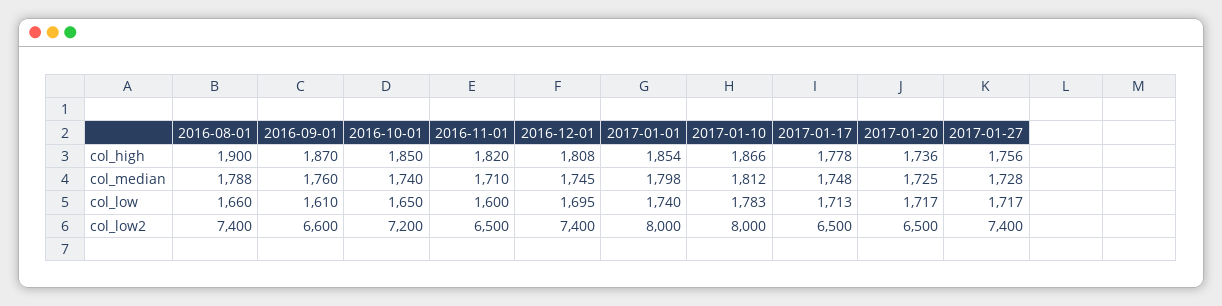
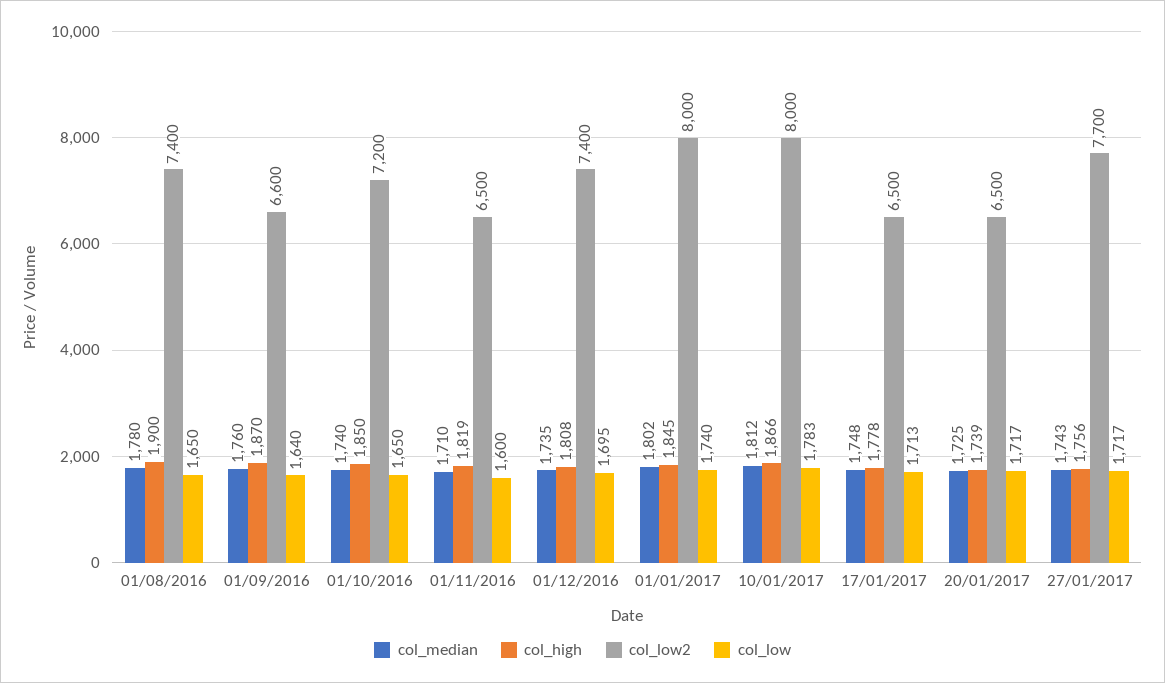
  {
    "col_high": {
      "2016-08-01": 1900,
      "2016-09-01": 1870,
      "2016-10-01": 1850,
-     "2016-11-01": 1820,
+     "2016-11-01": 1819,
      "2016-12-01": 1808,
-     "2017-01-01": 1854,
+     "2017-01-01": 1845,
      "2017-01-10": 1866,
      "2017-01-17": 1778,
-     "2017-01-20": 1736,
+     "2017-01-20": 1739,
      "2017-01-27": 1756
    },
    "col_median": {
-     "2016-08-01": 1788,
+     "2016-08-01": 1780,
      "2016-09-01": 1760,
      "2016-10-01": 1740,
      "2016-11-01": 1710,
-     "2016-12-01": 1745,
+     "2016-12-01": 1735,
-     "2017-01-01": 1798,
+     "2017-01-01": 1802,
      "2017-01-10": 1812,
      "2017-01-17": 1748,
      "2017-01-20": 1725,
-     "2017-01-27": 1728
+     "2017-01-27": 1743
    },
    "col_low": {
-     "2016-08-01": 1660,
+     "2016-08-01": 1650,
-     "2016-09-01": 1610,
+     "2016-09-01": 1640,
      "2016-10-01": 1650,
      "2016-11-01": 1600,
      "2016-12-01": 1695,
      "2017-01-01": 1740,
      "2017-01-10": 1783,
      "2017-01-17": 1713,
      "2017-01-20": 1717,
      "2017-01-27": 1717
    },
    "col_low2": {
      "2016-08-01": 7400,
      "2016-09-01": 6600,
      "2016-10-01": 7200,
      "2016-11-01": 6500,
      "2016-12-01": 7400,
      "2017-01-01": 8000,
      "2017-01-10": 8000,
      "2017-01-17": 6500,
      "2017-01-20": 6500,
-     "2017-01-27": 7400
+     "2017-01-27": 7700
    }
  }

